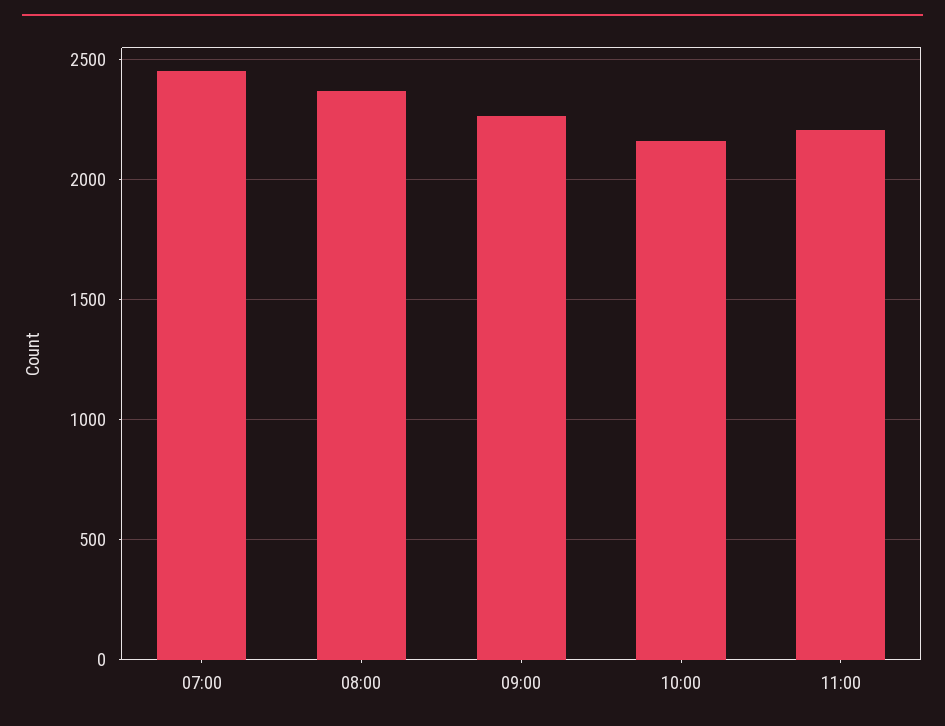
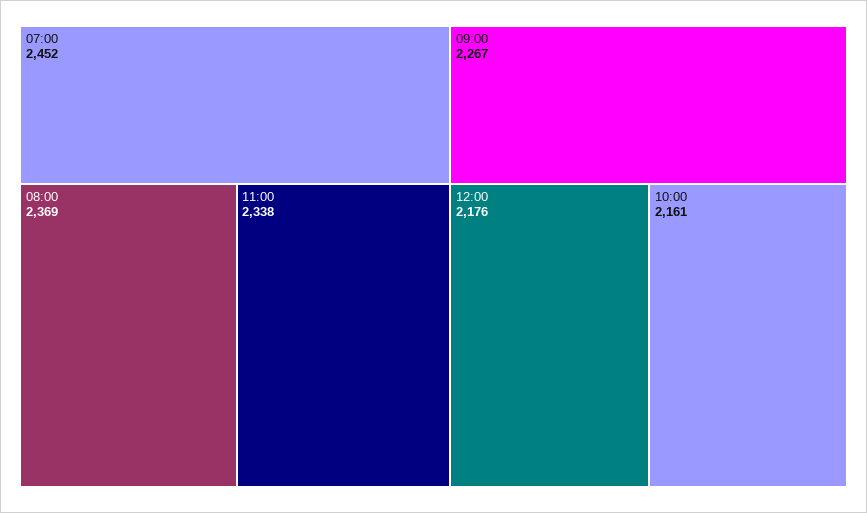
  {
    "07:00": 2452,
    "08:00": 2369,
    "09:00": 2267,
    "10:00": 2161,
-   "11:00": 2200
+   "11:00": 2338,
+   "12:00": 2176
  }

